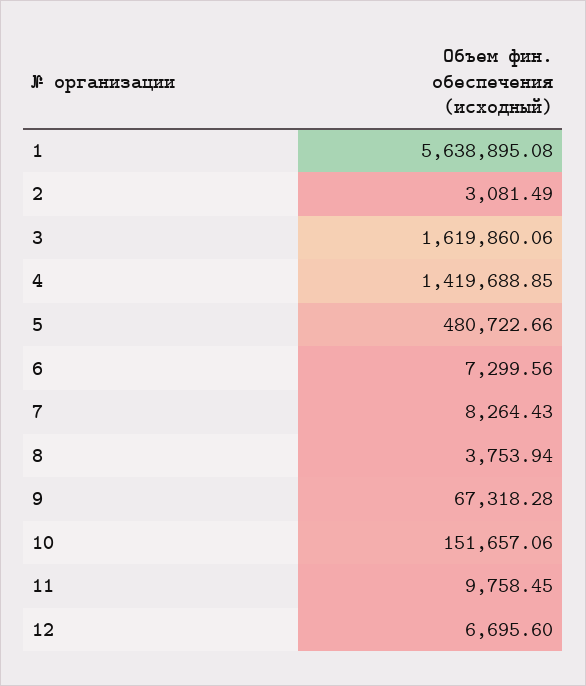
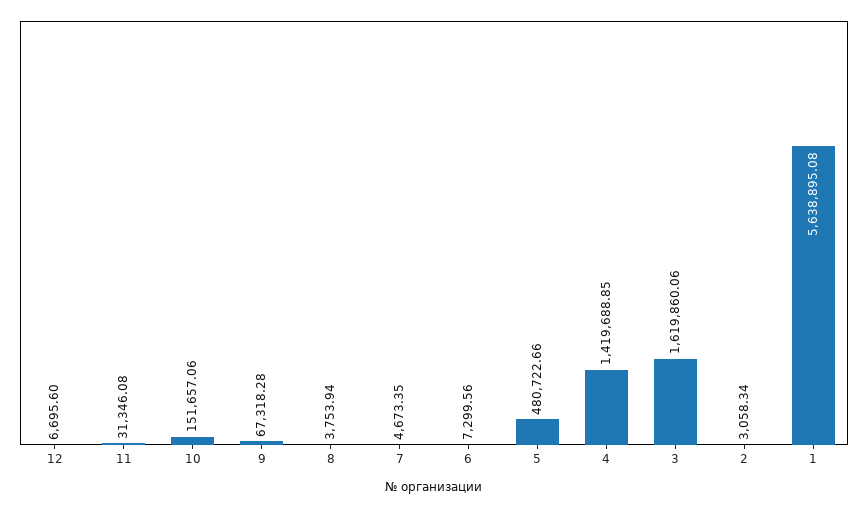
  {
    "1": 5638895.08,
-   "2": 3081.49,
+   "2": 3058.34,
    "3": 1619860.06,
    "4": 1419688.85,
    "5": 480722.66,
    "6": 7299.56,
-   "7": 8264.43,
+   "7": 4673.35,
    "8": 3753.94,
    "9": 67318.28,
    "10": 151657.06,
-   "11": 9758.45,
+   "11": 31346.08,
    "12": 6695.6
  }

